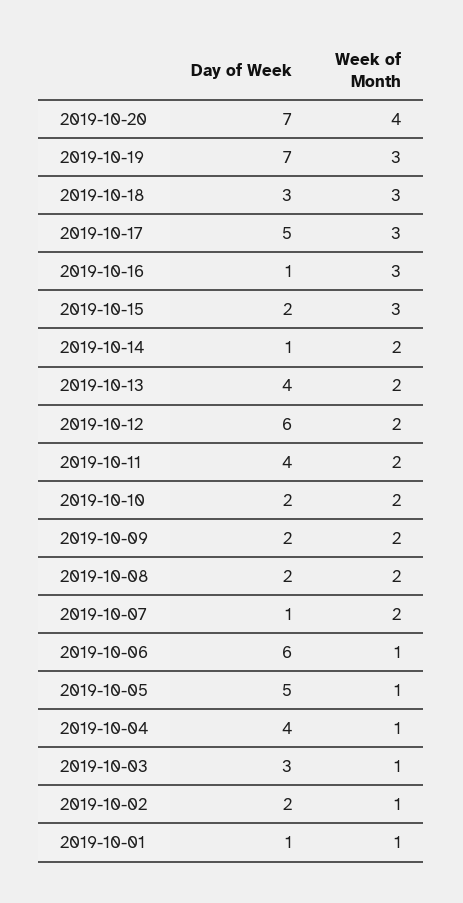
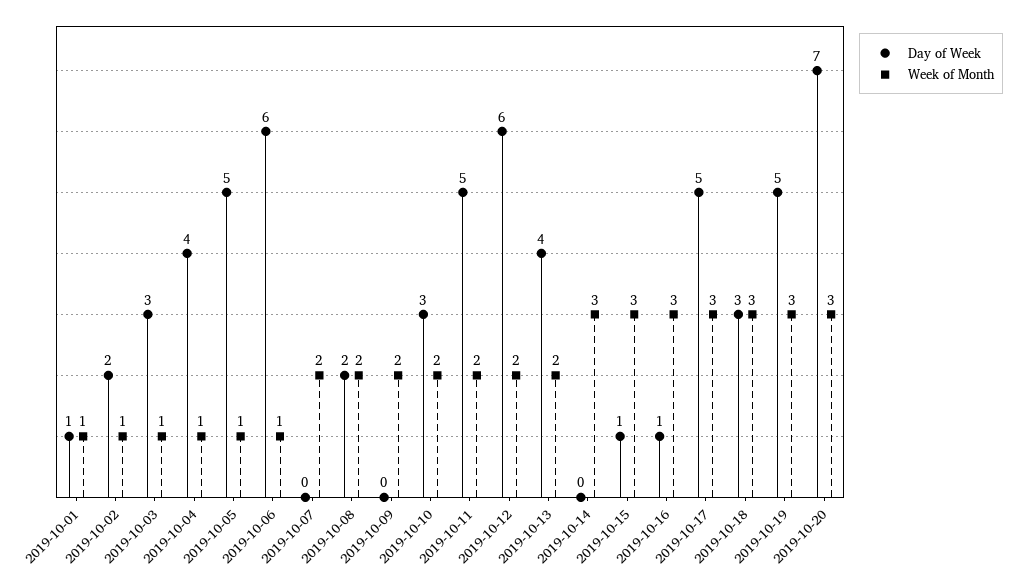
  {
    "Day of Week": {
      "2019-10-20": 7,
-     "2019-10-19": 7,
+     "2019-10-19": 5,
      "2019-10-18": 3,
      "2019-10-17": 5,
      "2019-10-16": 1,
-     "2019-10-15": 2,
+     "2019-10-15": 1,
-     "2019-10-14": 1,
+     "2019-10-14": 0,
      "2019-10-13": 4,
      "2019-10-12": 6,
-     "2019-10-11": 4,
+     "2019-10-11": 5,
-     "2019-10-10": 2,
+     "2019-10-10": 3,
-     "2019-10-09": 2,
+     "2019-10-09": 0,
      "2019-10-08": 2,
-     "2019-10-07": 1,
+     "2019-10-07": 0,
      "2019-10-06": 6,
      "2019-10-05": 5,
      "2019-10-04": 4,
      "2019-10-03": 3,
      "2019-10-02": 2,
      "2019-10-01": 1
    },
    "Week of Month": {
-     "2019-10-20": 4,
+     "2019-10-20": 3,
      "2019-10-19": 3,
      "2019-10-18": 3,
      "2019-10-17": 3,
      "2019-10-16": 3,
      "2019-10-15": 3,
-     "2019-10-14": 2,
+     "2019-10-14": 3,
      "2019-10-13": 2,
      "2019-10-12": 2,
      "2019-10-11": 2,
      "2019-10-10": 2,
      "2019-10-09": 2,
      "2019-10-08": 2,
      "2019-10-07": 2,
      "2019-10-06": 1,
      "2019-10-05": 1,
      "2019-10-04": 1,
      "2019-10-03": 1,
      "2019-10-02": 1,
      "2019-10-01": 1
    }
  }

